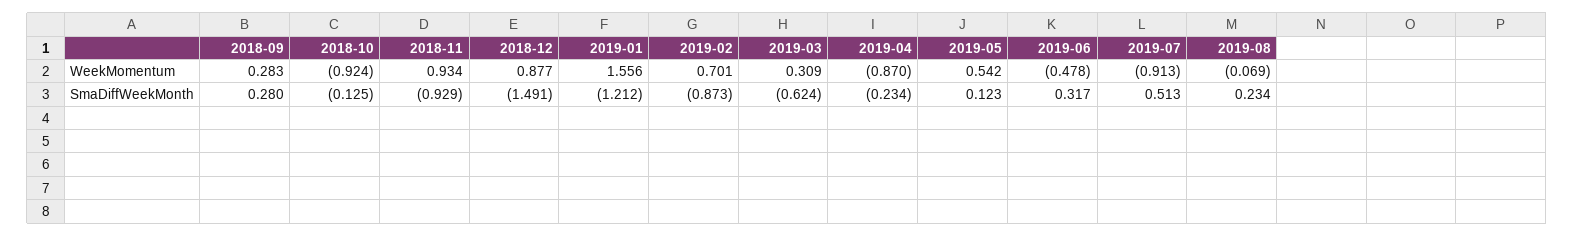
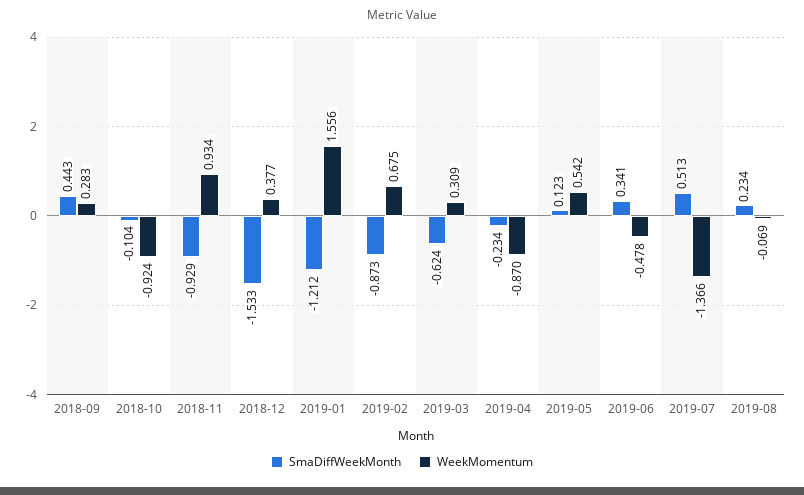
  {
    "WeekMomentum": {
      "2018-09": 0.283,
      "2018-10": -0.924,
      "2018-11": 0.934,
-     "2018-12": 0.877,
+     "2018-12": 0.377,
      "2019-01": 1.556,
-     "2019-02": 0.701,
+     "2019-02": 0.675,
      "2019-03": 0.309,
      "2019-04": -0.87,
      "2019-05": 0.542,
      "2019-06": -0.478,
-     "2019-07": -0.913,
+     "2019-07": -1.366,
      "2019-08": -0.069
    },
    "SmaDiffWeekMonth": {
-     "2018-09": 0.28,
+     "2018-09": 0.443,
-     "2018-10": -0.125,
+     "2018-10": -0.104,
      "2018-11": -0.929,
-     "2018-12": -1.491,
+     "2018-12": -1.533,
      "2019-01": -1.212,
      "2019-02": -0.873,
      "2019-03": -0.624,
      "2019-04": -0.234,
      "2019-05": 0.123,
-     "2019-06": 0.317,
+     "2019-06": 0.341,
      "2019-07": 0.513,
      "2019-08": 0.234
    }
  }

